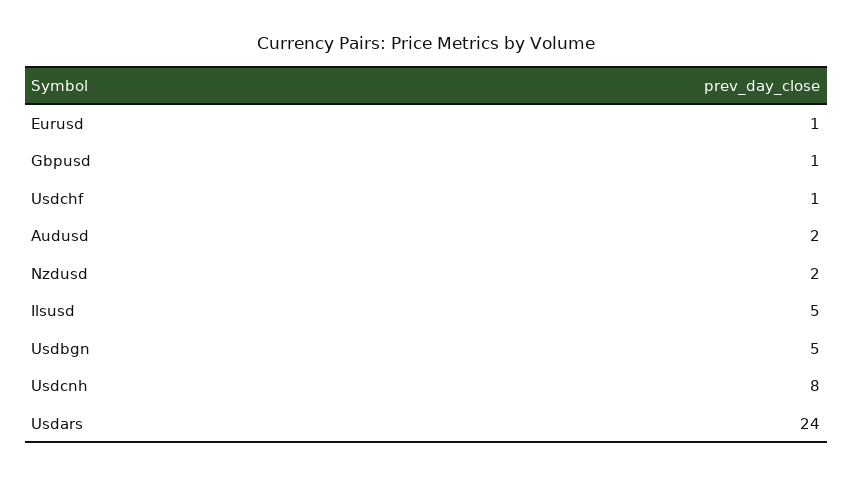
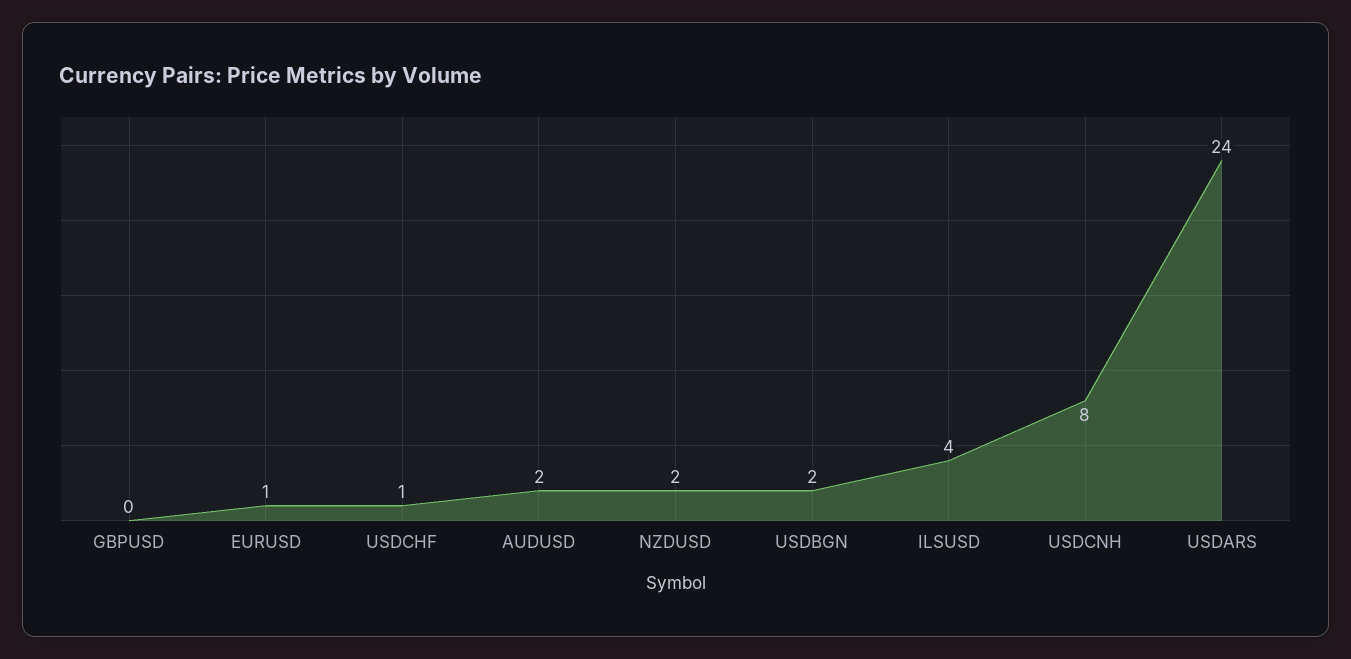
  {
    "Eurusd": 1,
-   "Gbpusd": 1,
+   "Gbpusd": 0,
    "Usdchf": 1,
    "Audusd": 2,
    "Nzdusd": 2,
-   "Ilsusd": 5,
+   "Ilsusd": 4,
-   "Usdbgn": 5,
+   "Usdbgn": 2,
    "Usdcnh": 8,
    "Usdars": 24
  }

